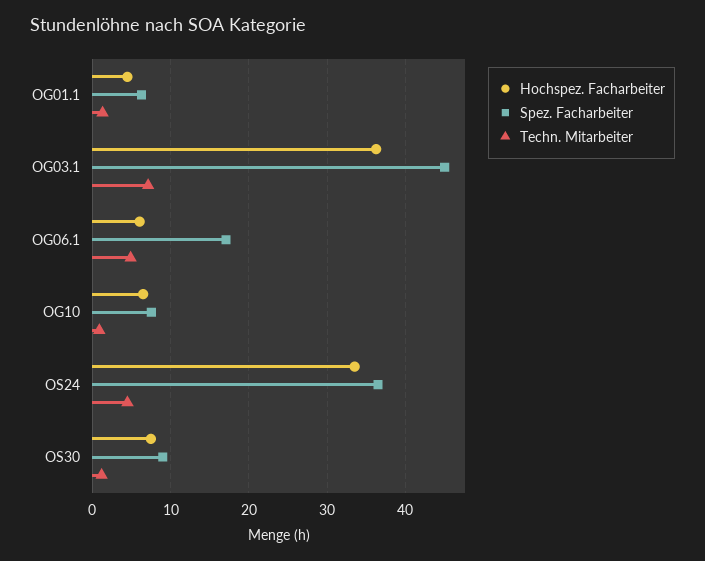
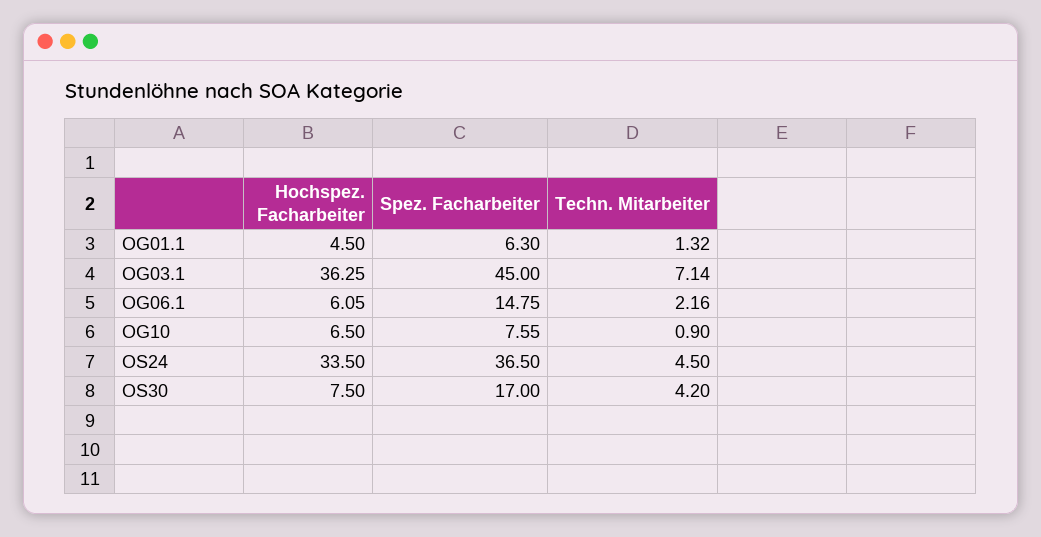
  {
    "Hochspez. Facharbeiter": {
      "OG01.1": 4.5,
      "OG03.1": 36.25,
      "OG06.1": 6.05,
      "OG10": 6.5,
      "OS24": 33.5,
      "OS30": 7.5
    },
    "Spez. Facharbeiter": {
      "OG01.1": 6.3,
      "OG03.1": 45,
-     "OG06.1": 17,
+     "OG06.1": 14.75,
      "OG10": 7.55,
      "OS24": 36.5,
-     "OS30": 9
+     "OS30": 17
    },
    "Techn. Mitarbeiter": {
      "OG01.1": 1.32,
      "OG03.1": 7.14,
-     "OG06.1": 5,
+     "OG06.1": 2.16,
      "OG10": 0.9,
      "OS24": 4.5,
-     "OS30": 1
+     "OS30": 4.2
    }
  }

